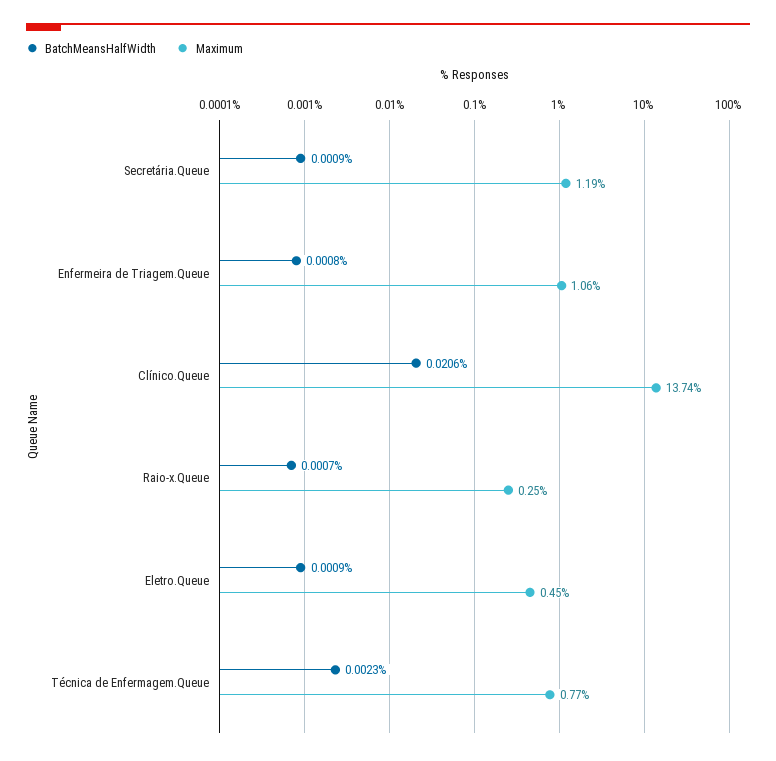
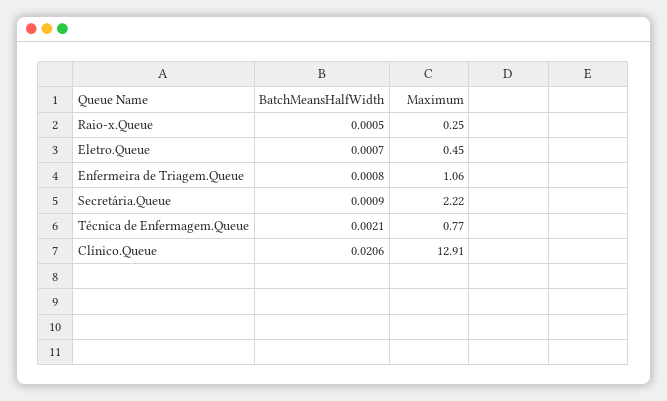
  {
    "BatchMeansHalfWidth": {
      "Secretária.Queue": 0.0009,
      "Enfermeira de Triagem.Queue": 0.0008,
      "Clínico.Queue": 0.0206,
-     "Raio-x.Queue": 0.0007,
+     "Raio-x.Queue": 0.0005,
-     "Eletro.Queue": 0.0009,
+     "Eletro.Queue": 0.0007,
-     "Técnica de Enfermagem.Queue": 0.0023
+     "Técnica de Enfermagem.Queue": 0.0021
    },
    "Maximum": {
-     "Secretária.Queue": 1.19,
+     "Secretária.Queue": 2.22,
      "Enfermeira de Triagem.Queue": 1.06,
-     "Clínico.Queue": 13.74,
+     "Clínico.Queue": 12.91,
      "Raio-x.Queue": 0.25,
      "Eletro.Queue": 0.45,
      "Técnica de Enfermagem.Queue": 0.77
    }
  }

